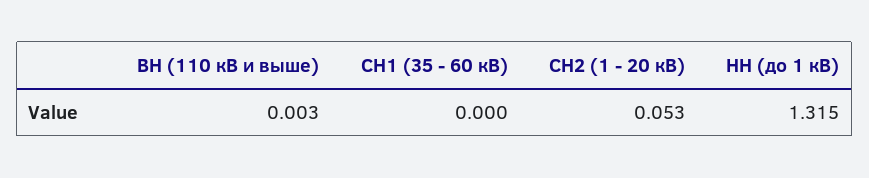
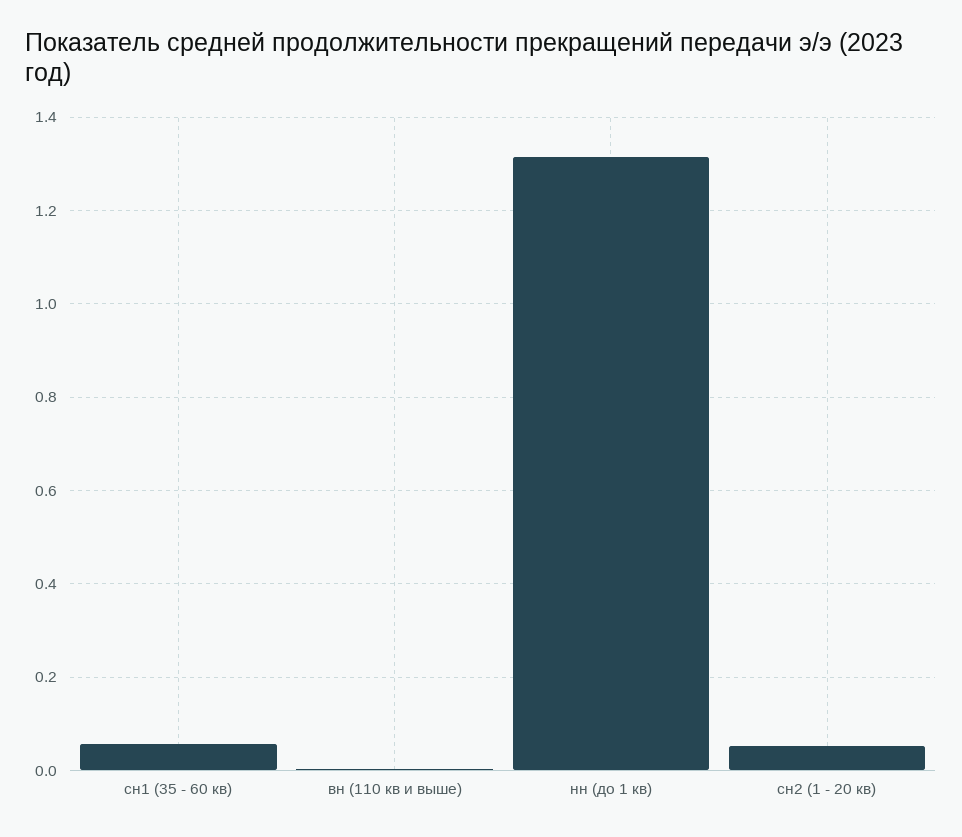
  {
    "ВН (110 кВ и выше)": 0.003,
-   "СН1 (35 - 60 кВ)": 0,
+   "СН1 (35 - 60 кВ)": 0.06,
    "СН2 (1 - 20 кВ)": 0.053,
    "НН (до 1 кВ)": 1.315
  }

